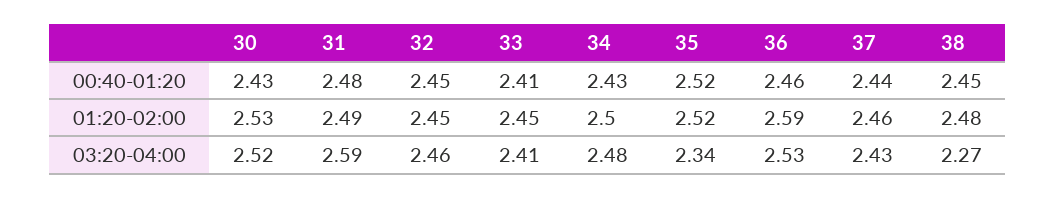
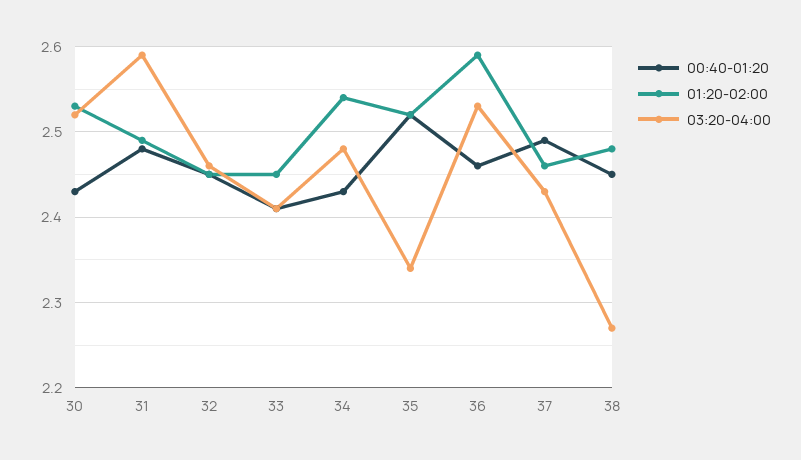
  {
    "00:40-01:20": {
      "30": 2.43,
      "31": 2.48,
      "32": 2.45,
      "33": 2.41,
      "34": 2.43,
      "35": 2.52,
      "36": 2.46,
-     "37": 2.44,
+     "37": 2.49,
      "38": 2.45
    },
    "01:20-02:00": {
      "30": 2.53,
      "31": 2.49,
      "32": 2.45,
      "33": 2.45,
-     "34": 2.5,
+     "34": 2.54,
      "35": 2.52,
      "36": 2.59,
      "37": 2.46,
      "38": 2.48
    },
    "03:20-04:00": {
      "30": 2.52,
      "31": 2.59,
      "32": 2.46,
      "33": 2.41,
      "34": 2.48,
      "35": 2.34,
      "36": 2.53,
      "37": 2.43,
      "38": 2.27
    }
  }

